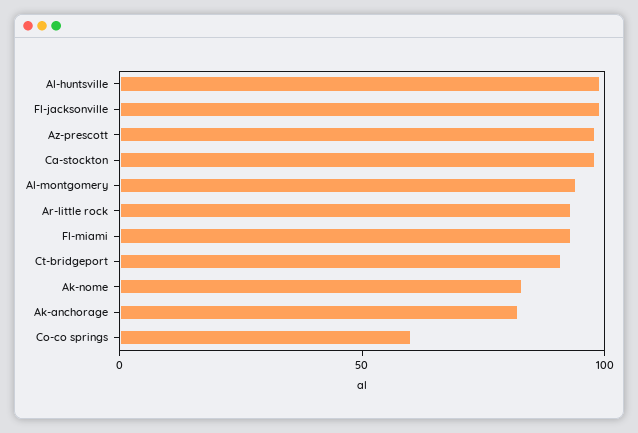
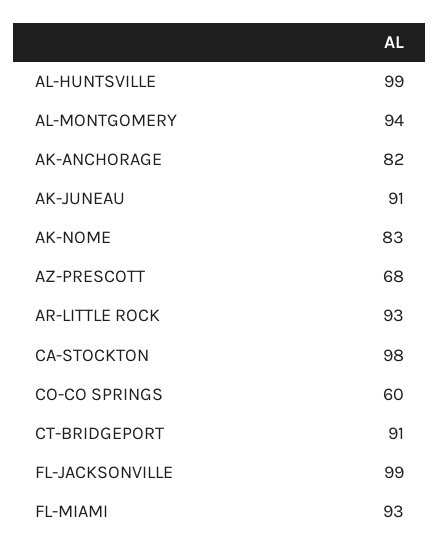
  {
    "Al-huntsville": 99,
    "Fl-jacksonville": 99,
-   "Az-prescott": 100,
+   "Az-prescott": 68,
    "Ca-stockton": 98,
    "Al-montgomery": 94,
    "Ar-little rock": 93,
    "Fl-miami": 93,
    "Ct-bridgeport": 91,
    "Ak-nome": 83,
    "Ak-anchorage": 82,
-   "Co-co springs": 60
+   "Co-co springs": 60,
+   "AK-JUNEAU": 91
  }

